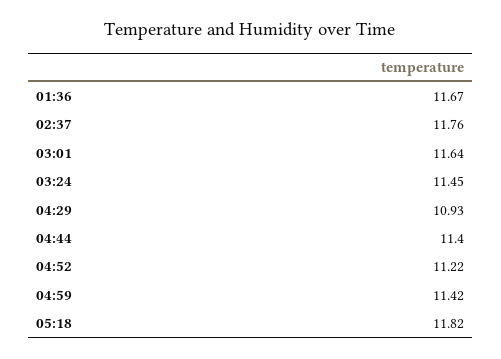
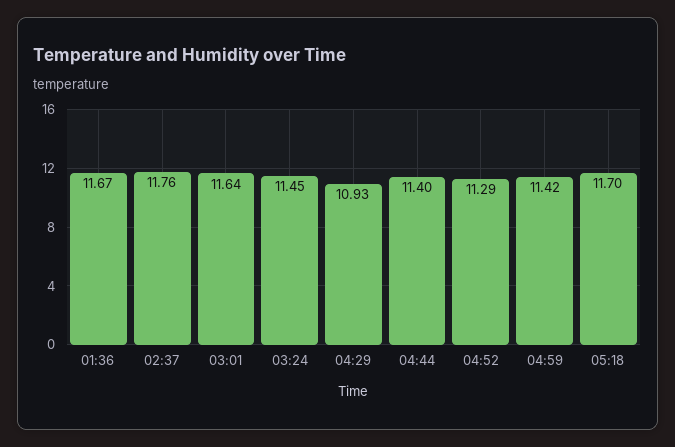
  {
    "01:36": 11.67,
    "02:37": 11.76,
    "03:01": 11.64,
    "03:24": 11.45,
    "04:29": 10.93,
    "04:44": 11.4,
-   "04:52": 11.22,
+   "04:52": 11.29,
    "04:59": 11.42,
-   "05:18": 11.82
+   "05:18": 11.7
  }

